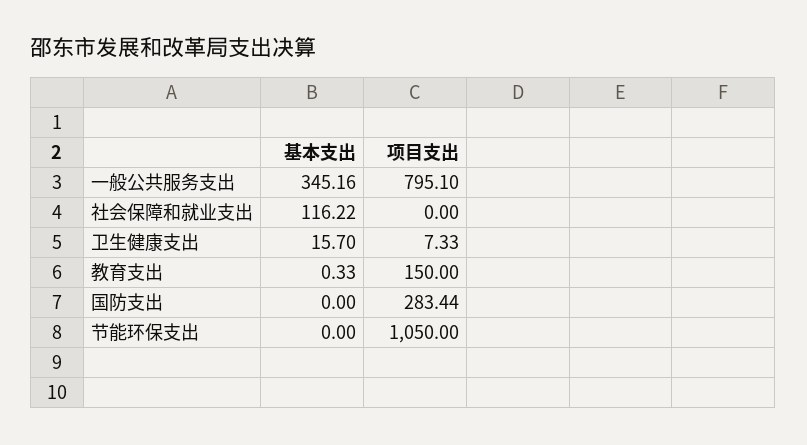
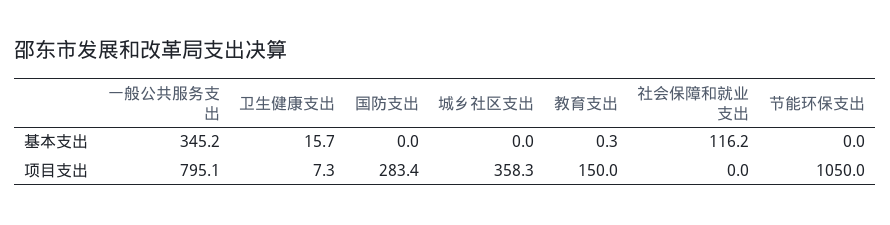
  {
    "基本支出": {
      "一般公共服务支出": 345.16,
      "社会保障和就业支出": 116.22,
      "卫生健康支出": 15.7,
      "教育支出": 0.33,
      "国防支出": 0,
-     "节能环保支出": 0
+     "节能环保支出": 0,
+     "城乡社区支出": 0
    },
    "项目支出": {
      "一般公共服务支出": 795.1,
      "社会保障和就业支出": 0,
      "卫生健康支出": 7.33,
      "教育支出": 150,
      "国防支出": 283.44,
-     "节能环保支出": 1050
+     "节能环保支出": 1050,
+     "城乡社区支出": 358.3
    }
  }

